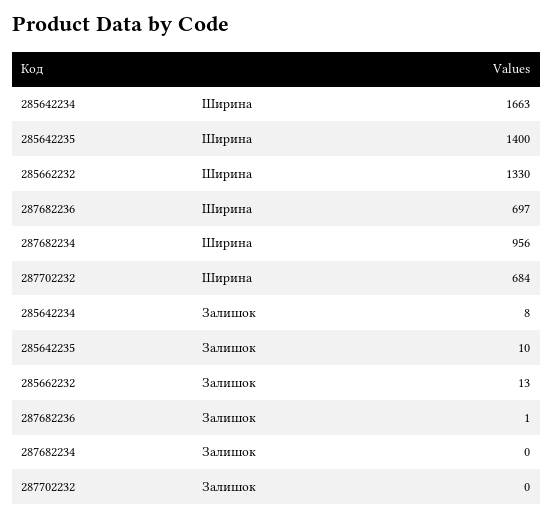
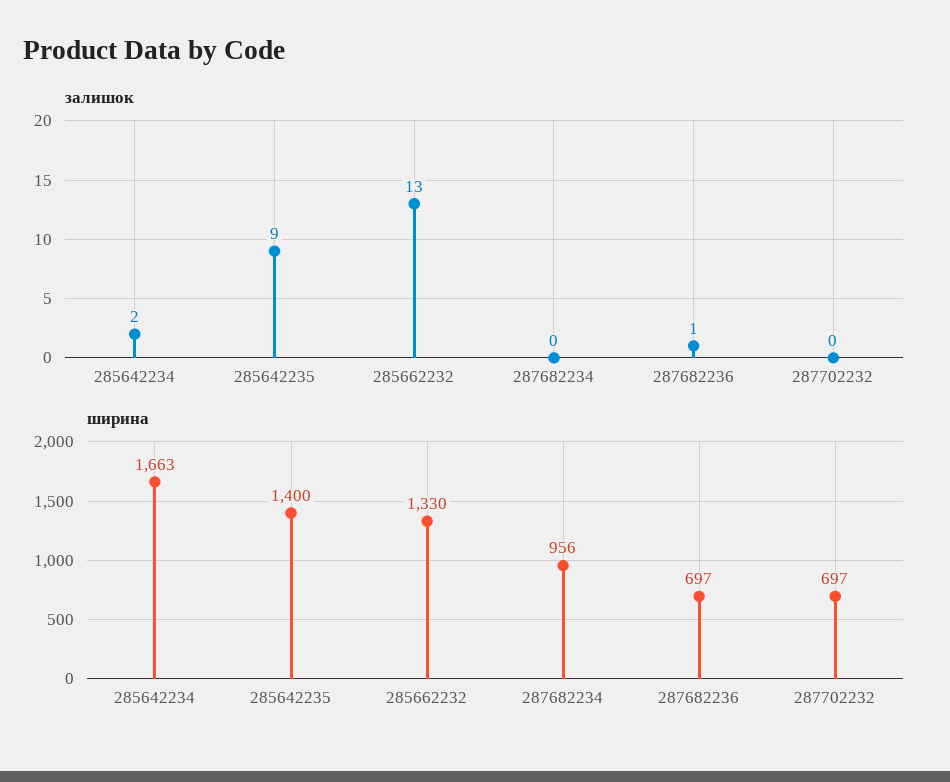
  {
    "Ширина": {
      "285642234": 1663,
      "285642235": 1400,
      "285662232": 1330,
      "287682236": 697,
      "287682234": 956,
-     "287702232": 684
+     "287702232": 697
    },
    "Залишок": {
-     "285642234": 8,
+     "285642234": 2,
-     "285642235": 10,
+     "285642235": 9,
      "285662232": 13,
      "287682236": 1,
      "287682234": 0,
      "287702232": 0
    }
  }

